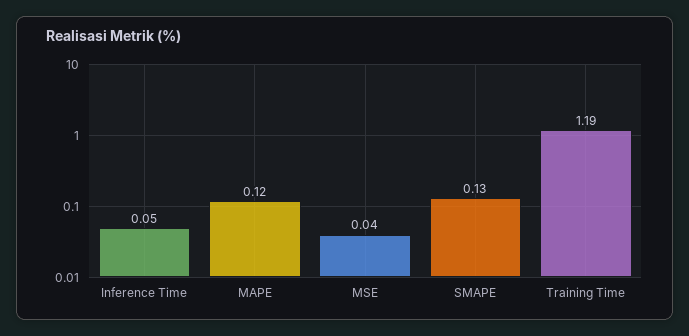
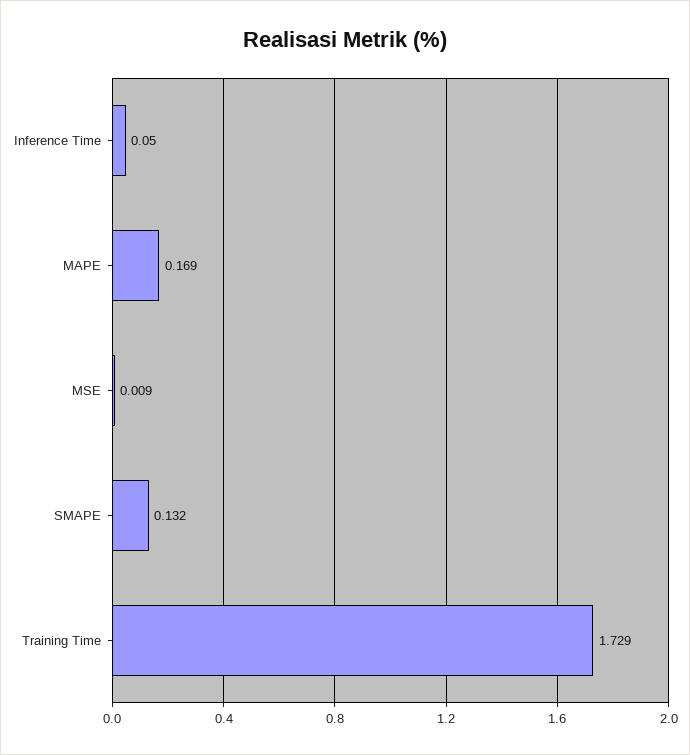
  {
    "Inference Time": 0.05,
-   "MAPE": 0.12,
+   "MAPE": 0.169,
-   "MSE": 0.04,
+   "MSE": 0.009,
    "SMAPE": 0.132,
-   "Training Time": 1.19
+   "Training Time": 1.729
  }

